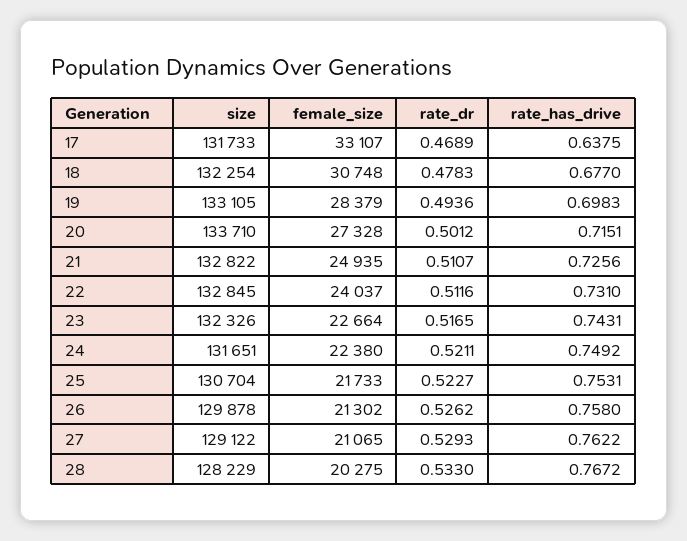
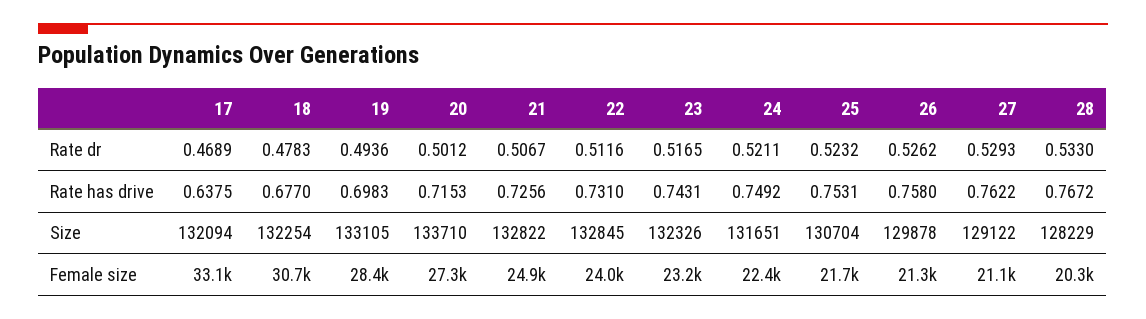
  {
    "size": {
-     "17": 131733,
+     "17": 132094,
      "18": 132254,
      "19": 133105,
      "20": 133710,
      "21": 132822,
      "22": 132845,
      "23": 132326,
      "24": 131651,
      "25": 130704,
      "26": 129878,
      "27": 129122,
      "28": 128229
    },
    "female_size": {
      "17": 33107,
      "18": 30748,
      "19": 28379,
      "20": 27328,
      "21": 24935,
      "22": 24037,
-     "23": 22664,
+     "23": 23200,
      "24": 22380,
      "25": 21733,
      "26": 21302,
      "27": 21065,
      "28": 20275
    },
    "rate_dr": {
      "17": 0.4689,
      "18": 0.4783,
      "19": 0.4936,
      "20": 0.5012,
-     "21": 0.5107,
+     "21": 0.5067,
      "22": 0.5116,
      "23": 0.5165,
      "24": 0.5211,
-     "25": 0.5227,
+     "25": 0.5232,
      "26": 0.5262,
      "27": 0.5293,
      "28": 0.533
    },
    "rate_has_drive": {
      "17": 0.6375,
      "18": 0.677,
      "19": 0.6983,
-     "20": 0.7151,
+     "20": 0.7153,
      "21": 0.7256,
      "22": 0.731,
      "23": 0.7431,
      "24": 0.7492,
      "25": 0.7531,
      "26": 0.758,
      "27": 0.7622,
      "28": 0.7672
    }
  }

